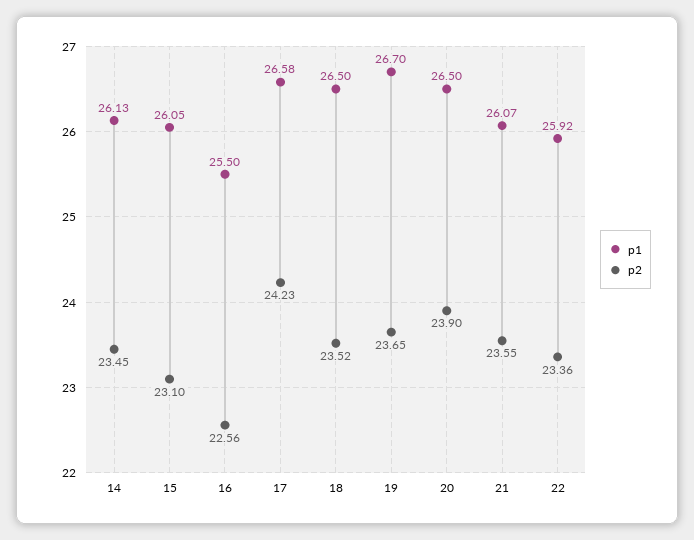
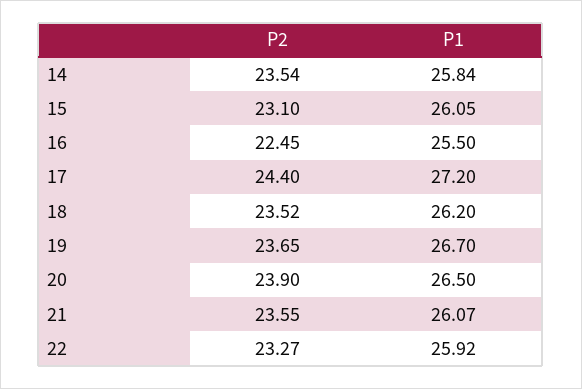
  {
    "p1": {
-     "14": 26.13,
+     "14": 25.84,
      "15": 26.05,
      "16": 25.5,
-     "17": 26.58,
+     "17": 27.2,
-     "18": 26.5,
+     "18": 26.2,
      "19": 26.7,
      "20": 26.5,
      "21": 26.07,
      "22": 25.92
    },
    "p2": {
-     "14": 23.45,
+     "14": 23.54,
      "15": 23.1,
-     "16": 22.56,
+     "16": 22.45,
-     "17": 24.23,
+     "17": 24.4,
      "18": 23.52,
      "19": 23.65,
      "20": 23.9,
      "21": 23.55,
-     "22": 23.36
+     "22": 23.27
    }
  }

